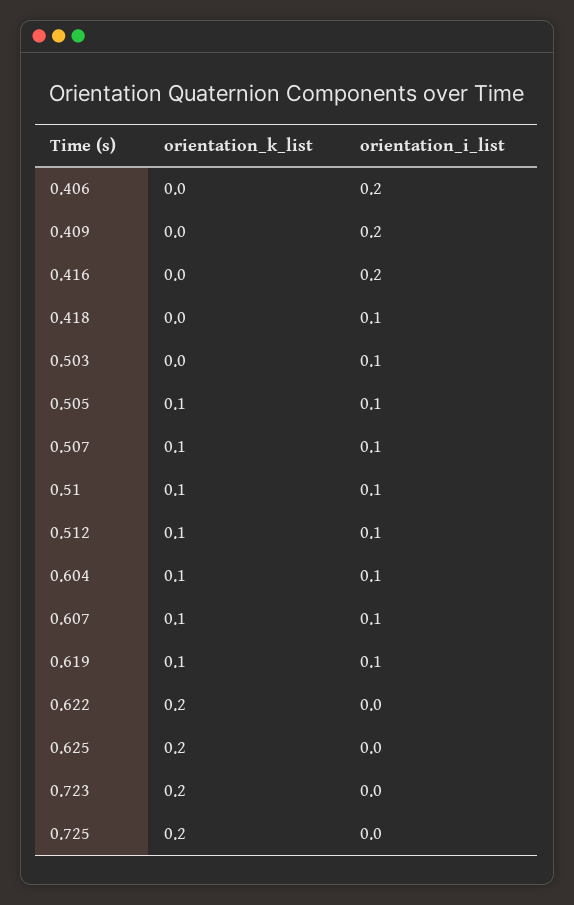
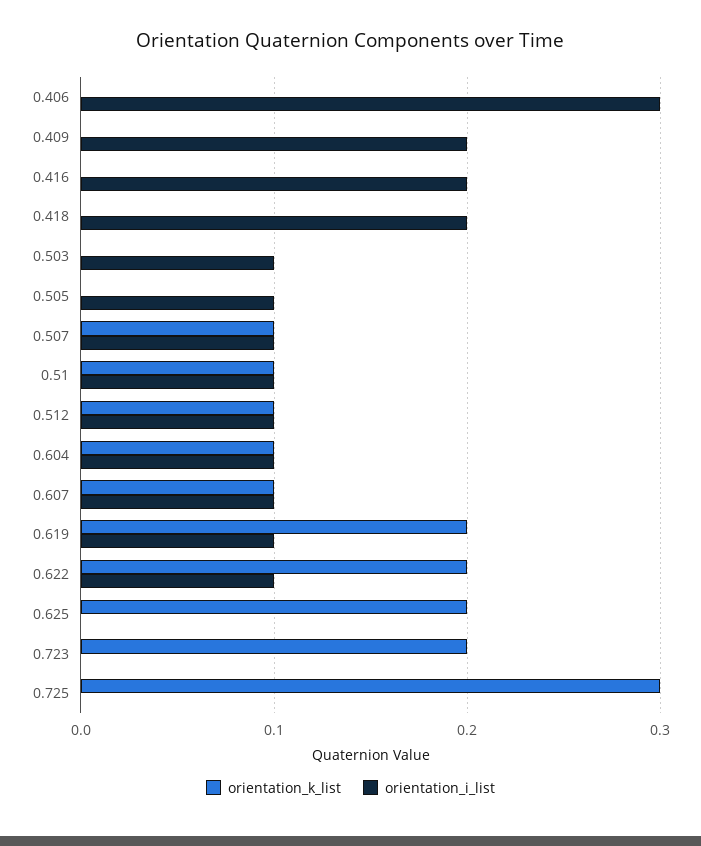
  {
    "orientation_k_list": {
      "0.406": 0,
      "0.409": 0,
      "0.416": 0,
      "0.418": 0,
      "0.503": 0,
-     "0.505": 0.1,
+     "0.505": 0,
      "0.507": 0.1,
      "0.51": 0.1,
      "0.512": 0.1,
      "0.604": 0.1,
      "0.607": 0.1,
-     "0.619": 0.1,
+     "0.619": 0.2,
      "0.622": 0.2,
      "0.625": 0.2,
      "0.723": 0.2,
-     "0.725": 0.2
+     "0.725": 0.3
    },
    "orientation_i_list": {
-     "0.406": 0.2,
+     "0.406": 0.3,
      "0.409": 0.2,
      "0.416": 0.2,
-     "0.418": 0.1,
+     "0.418": 0.2,
      "0.503": 0.1,
      "0.505": 0.1,
      "0.507": 0.1,
      "0.51": 0.1,
      "0.512": 0.1,
      "0.604": 0.1,
      "0.607": 0.1,
      "0.619": 0.1,
-     "0.622": 0,
+     "0.622": 0.1,
      "0.625": 0,
      "0.723": 0,
      "0.725": 0
    }
  }

